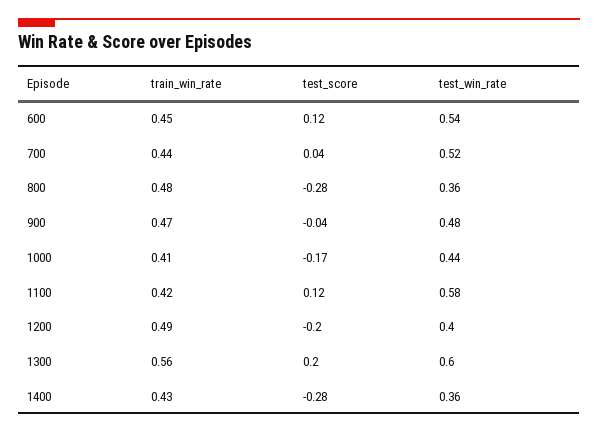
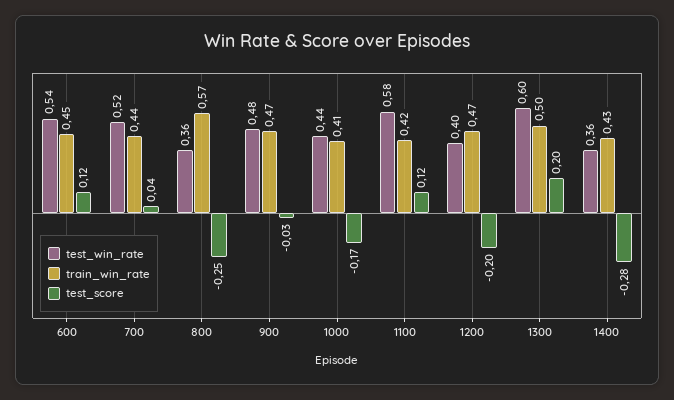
  {
    "train_win_rate": {
      "600": 0.45,
      "700": 0.44,
-     "800": 0.48,
+     "800": 0.57,
      "900": 0.47,
      "1000": 0.41,
      "1100": 0.42,
-     "1200": 0.49,
+     "1200": 0.47,
-     "1300": 0.56,
+     "1300": 0.5,
      "1400": 0.43
    },
    "test_score": {
      "600": 0.12,
      "700": 0.04,
-     "800": -0.28,
+     "800": -0.25,
-     "900": -0.04,
+     "900": -0.03,
      "1000": -0.17,
      "1100": 0.12,
      "1200": -0.2,
      "1300": 0.2,
      "1400": -0.28
    },
    "test_win_rate": {
      "600": 0.54,
      "700": 0.52,
      "800": 0.36,
      "900": 0.48,
      "1000": 0.44,
      "1100": 0.58,
      "1200": 0.4,
      "1300": 0.6,
      "1400": 0.36
    }
  }

